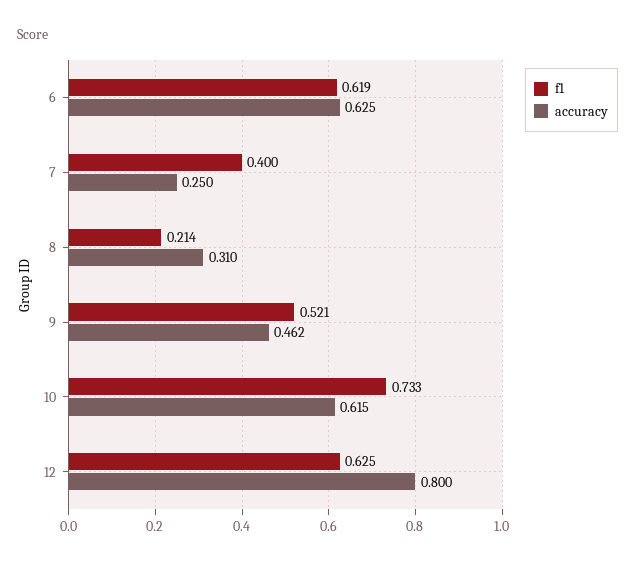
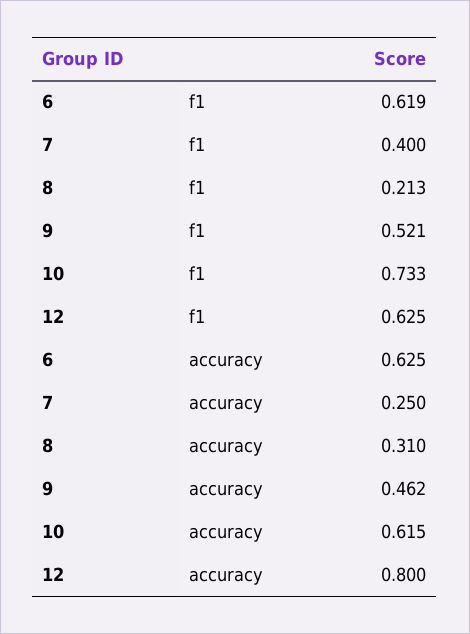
  {
    "f1": {
      "6": 0.619,
      "7": 0.4,
-     "8": 0.214,
+     "8": 0.213,
      "9": 0.521,
      "10": 0.733,
      "12": 0.625
    },
    "accuracy": {
      "6": 0.625,
      "7": 0.25,
      "8": 0.31,
      "9": 0.462,
      "10": 0.615,
      "12": 0.8
    }
  }

